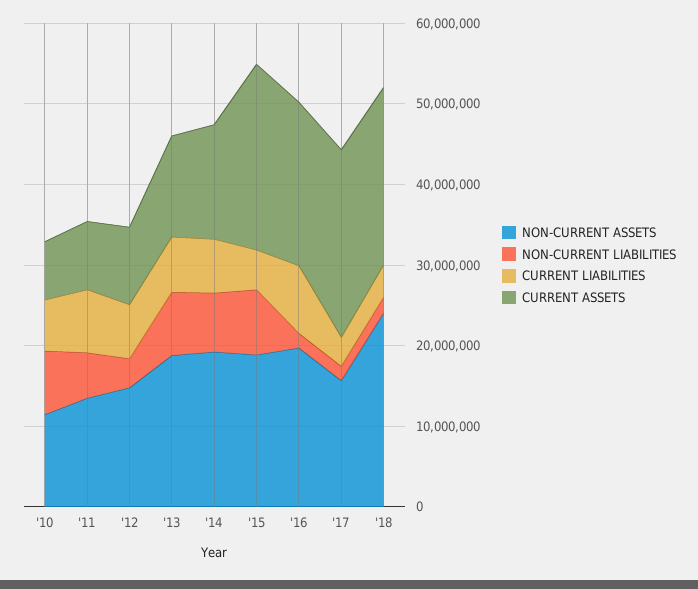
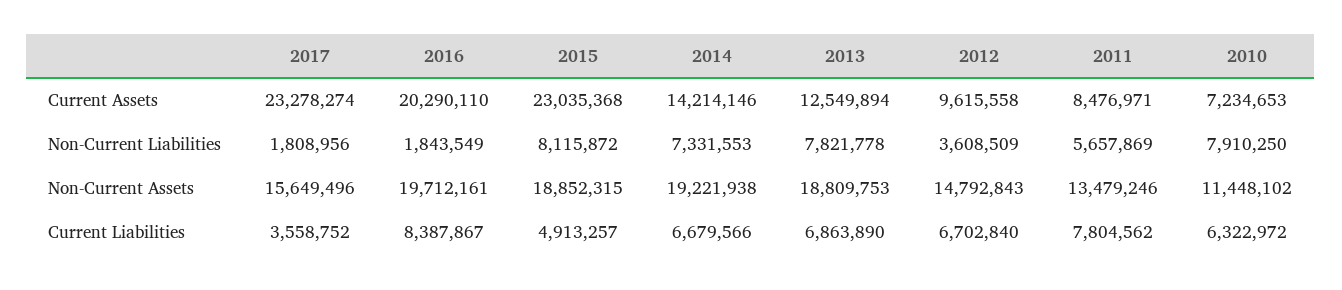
  {
    "NON-CURRENT ASSETS": {
      "'10": 11448102,
      "'11": 13479246,
      "'12": 14792843,
      "'13": 18809753,
      "'14": 19221938,
      "'15": 18852315,
      "'16": 19712161,
-     "'17": 15649496,
+     "'17": 15649496
-     "'18": 24000000
    },
    "NON-CURRENT LIABILITIES": {
      "'10": 7910250,
      "'11": 5657869,
      "'12": 3608509,
      "'13": 7821778,
      "'14": 7331553,
      "'15": 8115872,
      "'16": 1843549,
-     "'17": 1808956,
+     "'17": 1808956
-     "'18": 2000000
    },
    "CURRENT LIABILITIES": {
      "'10": 6322972,
      "'11": 7804562,
      "'12": 6702840,
      "'13": 6863890,
      "'14": 6679566,
      "'15": 4913257,
      "'16": 8387867,
-     "'17": 3558752,
+     "'17": 3558752
-     "'18": 4000000
    },
    "CURRENT ASSETS": {
      "'10": 7234653,
      "'11": 8476971,
      "'12": 9615558,
      "'13": 12549894,
      "'14": 14214146,
      "'15": 23035368,
      "'16": 20290110,
-     "'17": 23278274,
+     "'17": 23278274
-     "'18": 22000000
    }
  }

